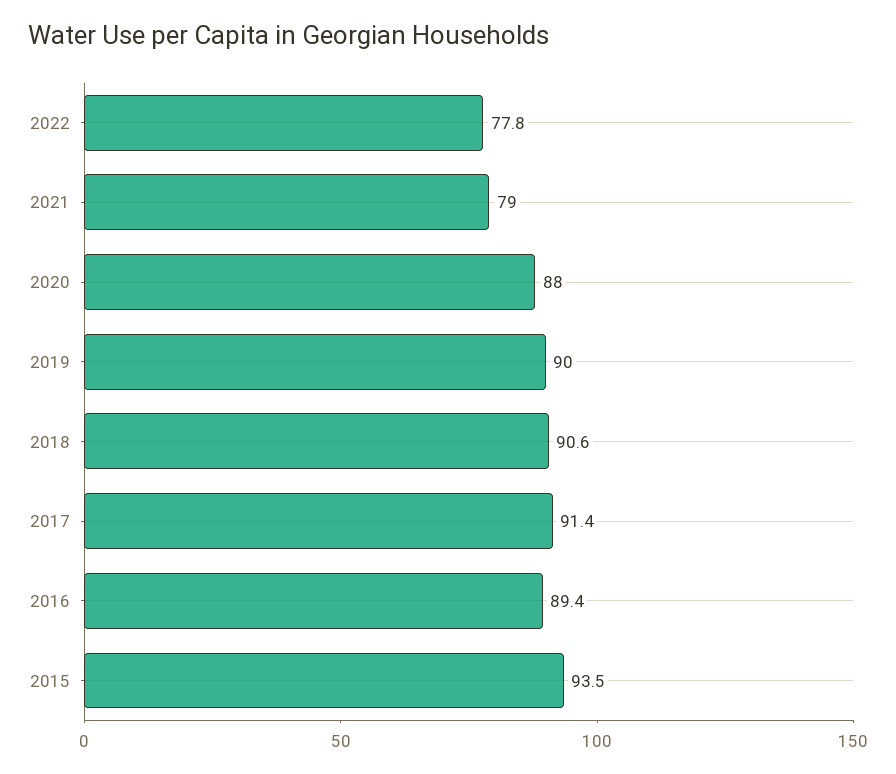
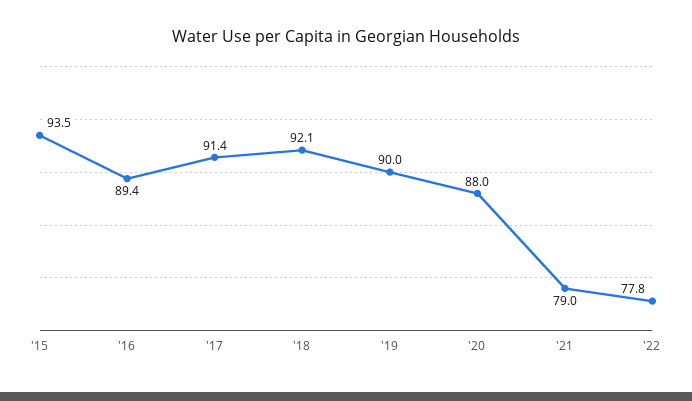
  {
    "2022": 77.8,
    "2021": 79,
    "2020": 88,
    "2019": 90,
-   "2018": 90.6,
+   "2018": 92.1,
    "2017": 91.4,
    "2016": 89.4,
    "2015": 93.5
  }

